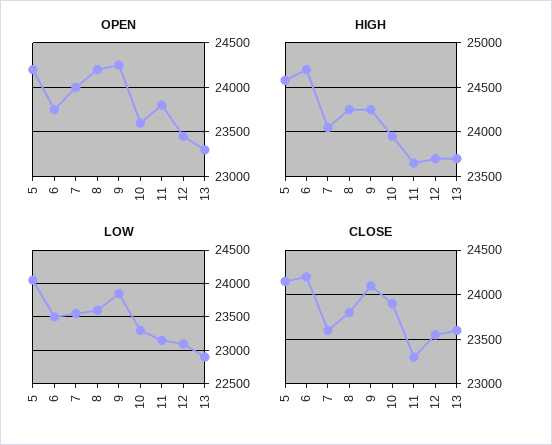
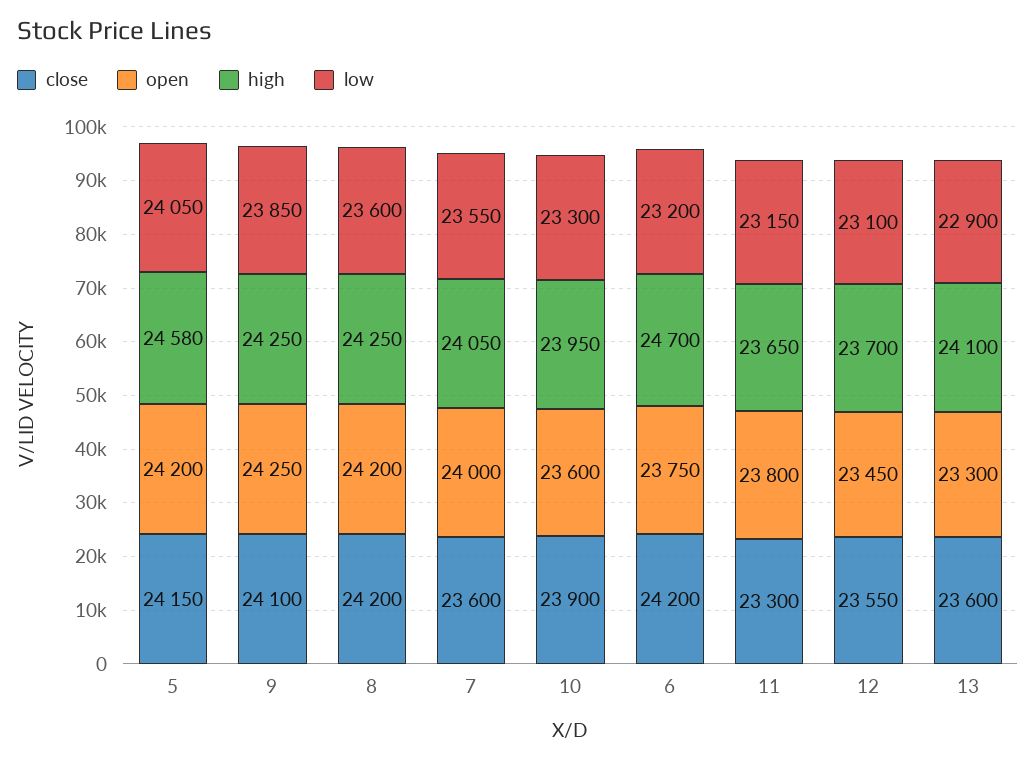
  {
    "OPEN": {
      "5": 24200,
      "6": 23750,
      "7": 24000,
      "8": 24200,
      "9": 24250,
      "10": 23600,
      "11": 23800,
      "12": 23450,
      "13": 23300
    },
    "HIGH": {
      "5": 24580,
      "6": 24700,
      "7": 24050,
      "8": 24250,
      "9": 24250,
      "10": 23950,
      "11": 23650,
      "12": 23700,
-     "13": 23700
+     "13": 24100
    },
    "LOW": {
      "5": 24050,
-     "6": 23500,
+     "6": 23200,
      "7": 23550,
      "8": 23600,
      "9": 23850,
      "10": 23300,
      "11": 23150,
      "12": 23100,
      "13": 22900
    },
    "CLOSE": {
      "5": 24150,
      "6": 24200,
      "7": 23600,
-     "8": 23800,
+     "8": 24200,
      "9": 24100,
      "10": 23900,
      "11": 23300,
      "12": 23550,
      "13": 23600
    }
  }

